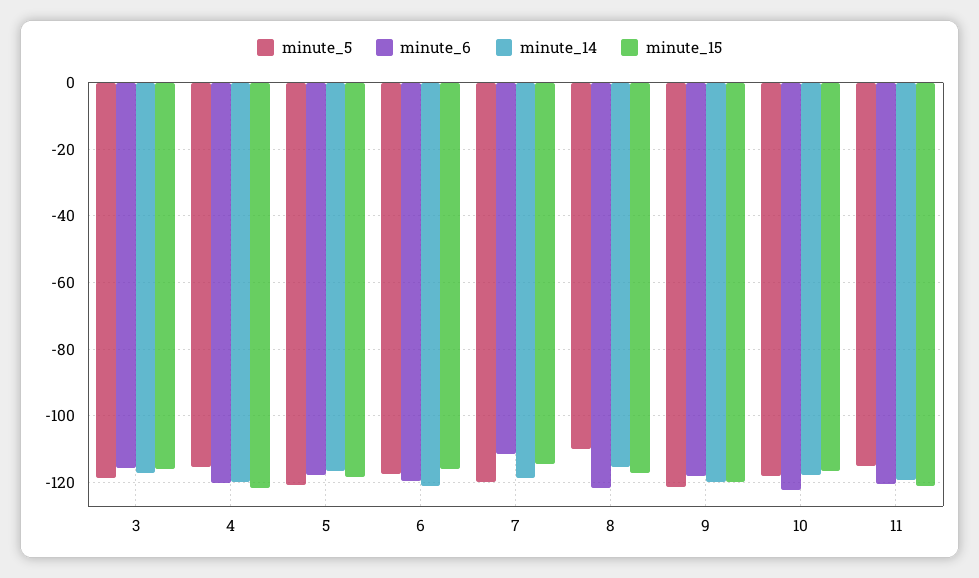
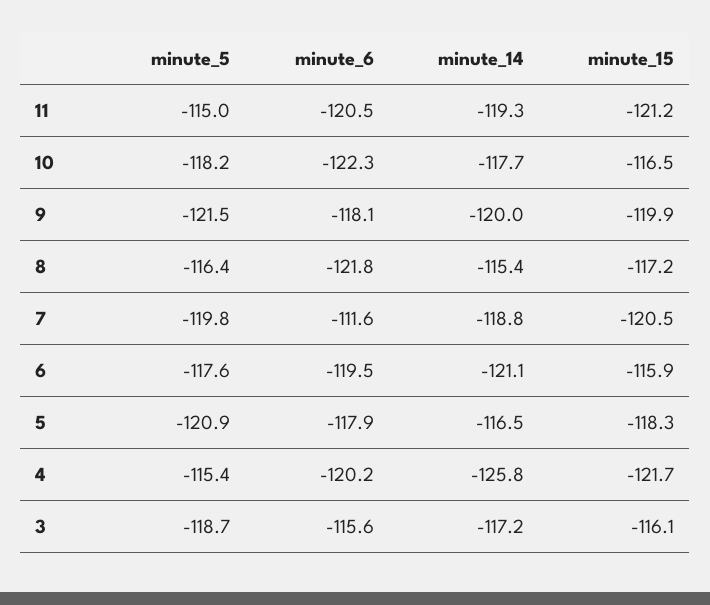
  {
    "minute_5": {
      "3": -118.7,
      "4": -115.4,
      "5": -120.9,
      "6": -117.6,
      "7": -119.8,
-     "8": -110,
+     "8": -116.4,
      "9": -121.5,
      "10": -118.2,
      "11": -115
    },
    "minute_6": {
      "3": -115.6,
      "4": -120.2,
      "5": -117.9,
      "6": -119.5,
      "7": -111.6,
      "8": -121.8,
      "9": -118.1,
      "10": -122.3,
      "11": -120.5
    },
    "minute_14": {
      "3": -117.2,
-     "4": -120,
+     "4": -125.8,
      "5": -116.5,
      "6": -121.1,
      "7": -118.8,
      "8": -115.4,
      "9": -120,
      "10": -117.7,
      "11": -119.3
    },
    "minute_15": {
      "3": -116.1,
      "4": -121.7,
      "5": -118.3,
      "6": -115.9,
-     "7": -114,
+     "7": -120.5,
      "8": -117.2,
      "9": -119.9,
      "10": -116.5,
      "11": -121.2
    }
  }

